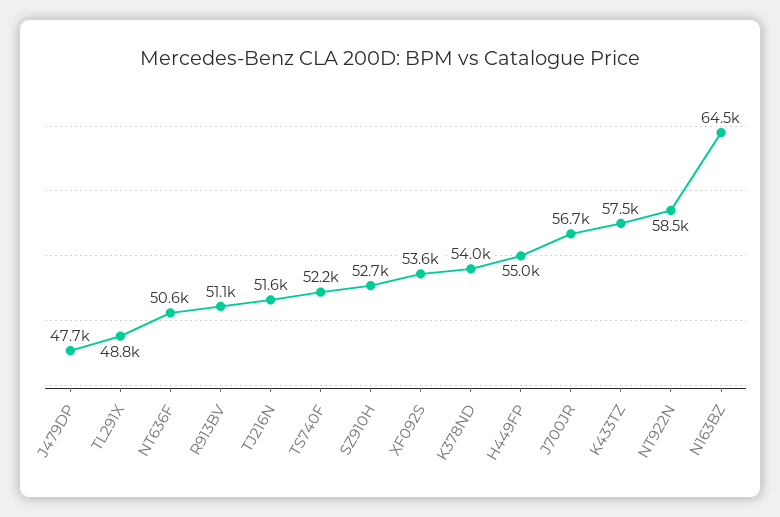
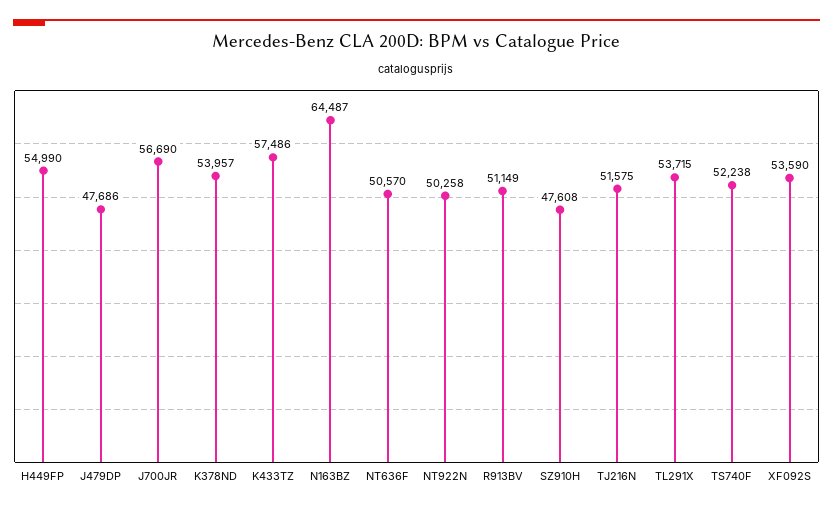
  {
    "J479DP": 47686,
-   "TL291X": 48800,
+   "TL291X": 53715,
    "NT636F": 50570,
    "R913BV": 51149,
    "TJ216N": 51575,
    "TS740F": 52238,
-   "SZ910H": 52700,
+   "SZ910H": 47608,
    "XF092S": 53590,
    "K378ND": 53957,
    "H449FP": 54990,
    "J700JR": 56690,
    "K433TZ": 57486,
-   "NT922N": 58500,
+   "NT922N": 50258,
    "N163BZ": 64487
  }

